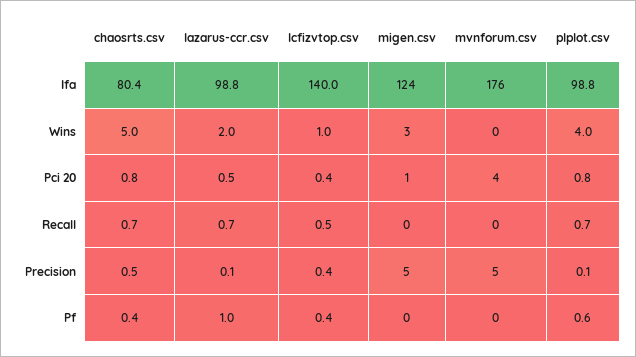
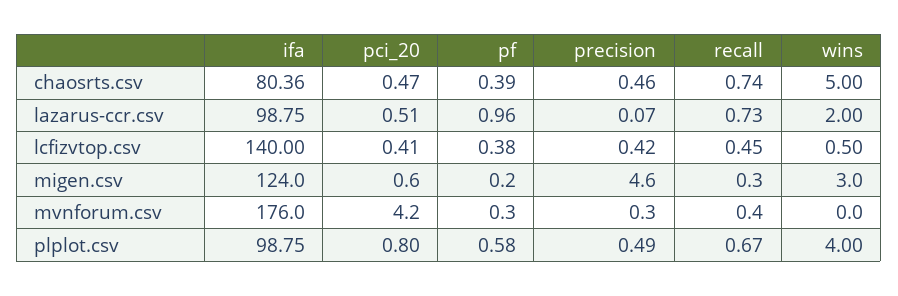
  {
    "chaosrts.csv": {
      "Ifa": 80.36,
      "Wins": 5,
-     "Pci 20": 0.8,
+     "Pci 20": 0.47,
      "Recall": 0.74,
      "Precision": 0.46,
      "Pf": 0.39
    },
    "lazarus-ccr.csv": {
      "Ifa": 98.75,
      "Wins": 2,
      "Pci 20": 0.51,
      "Recall": 0.73,
      "Precision": 0.07,
      "Pf": 0.96
    },
    "lcfizvtop.csv": {
      "Ifa": 140,
-     "Wins": 1,
+     "Wins": 0.5,
      "Pci 20": 0.41,
      "Recall": 0.45,
      "Precision": 0.42,
      "Pf": 0.38
    },
    "migen.csv": {
      "Ifa": 124,
      "Wins": 3,
      "Pci 20": 0.6,
      "Recall": 0.3,
      "Precision": 4.6,
      "Pf": 0.2
    },
    "mvnforum.csv": {
      "Ifa": 176,
      "Wins": 0,
      "Pci 20": 4.2,
      "Recall": 0.4,
-     "Precision": 5,
+     "Precision": 0.3,
      "Pf": 0.3
    },
    "plplot.csv": {
      "Ifa": 98.75,
      "Wins": 4,
      "Pci 20": 0.8,
      "Recall": 0.67,
-     "Precision": 0.1,
+     "Precision": 0.49,
      "Pf": 0.58
    }
  }

